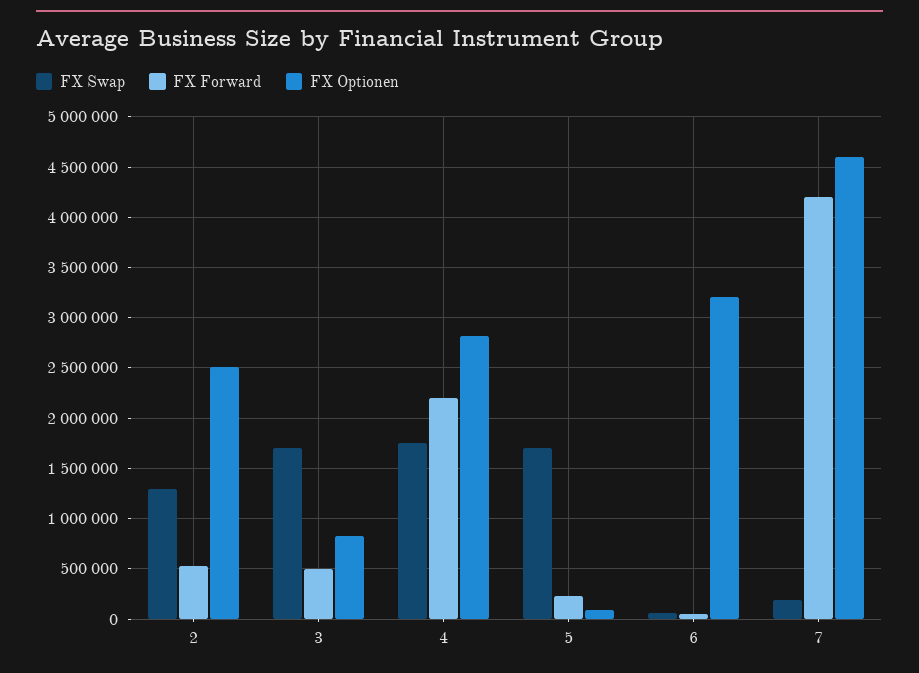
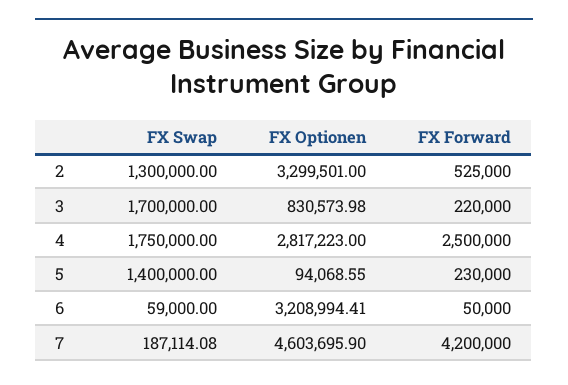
  {
    "FX Swap": {
      "2": 1300000,
      "3": 1700000,
      "4": 1750000,
-     "5": 1700000,
+     "5": 1400000,
      "6": 59000,
      "7": 187114.08
    },
    "FX Forward": {
      "2": 525000,
-     "3": 500000,
+     "3": 220000,
-     "4": 2200000,
+     "4": 2500000,
      "5": 230000,
      "6": 50000,
      "7": 4200000
    },
    "FX Optionen": {
-     "2": 2500000,
+     "2": 3299501,
      "3": 830573.98,
      "4": 2817223,
      "5": 94068.55,
      "6": 3208994.41,
      "7": 4603695.9
    }
  }

